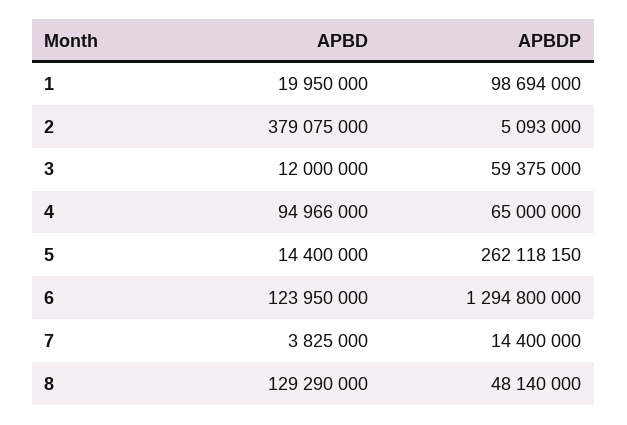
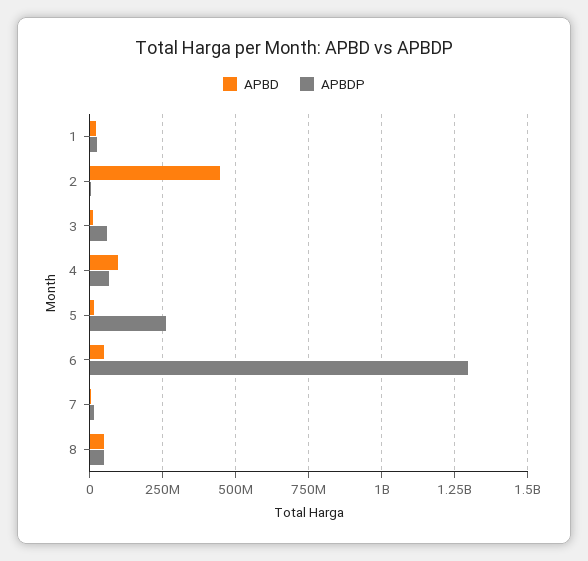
  {
    "APBD": {
      "1": 19950000,
-     "2": 379075000,
+     "2": 450000000,
      "3": 12000000,
      "4": 94966000,
      "5": 14400000,
-     "6": 123950000,
+     "6": 50000000,
      "7": 3825000,
-     "8": 129290000
+     "8": 50000000
    },
    "APBDP": {
-     "1": 98694000,
+     "1": 25000000,
      "2": 5093000,
      "3": 59375000,
      "4": 65000000,
      "5": 262118150,
      "6": 1294800000,
      "7": 14400000,
      "8": 48140000
    }
  }

